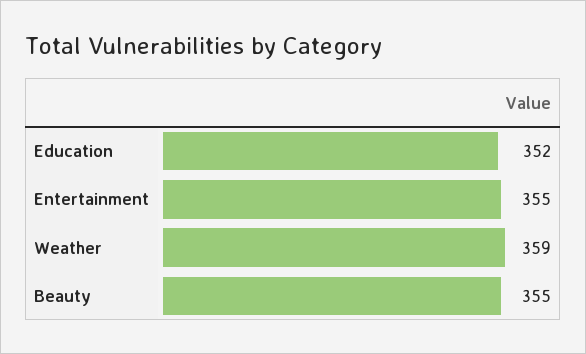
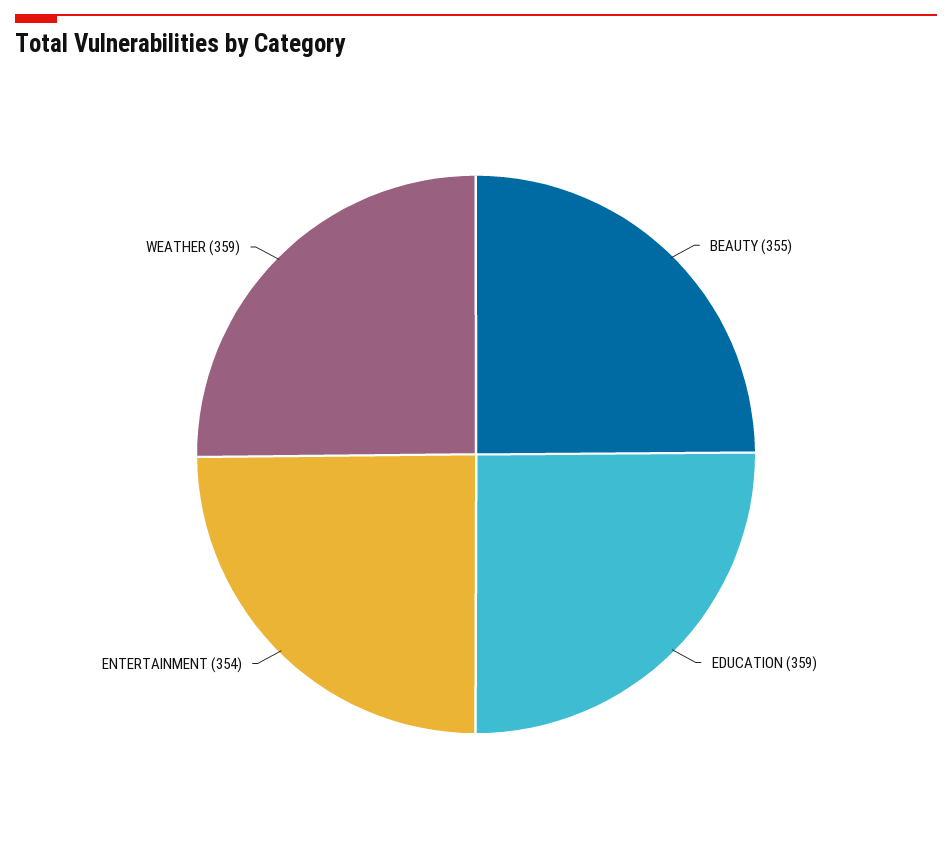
  {
-   "Education": 352,
+   "Education": 359,
-   "Entertainment": 355,
+   "Entertainment": 354,
    "Weather": 359,
    "Beauty": 355
  }

